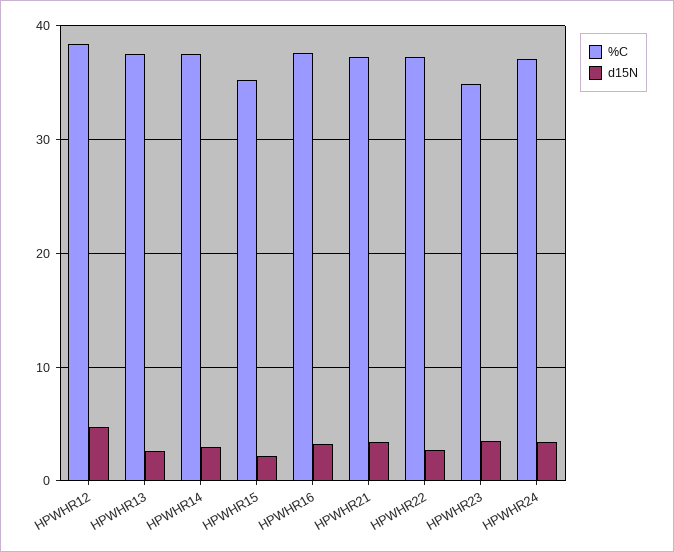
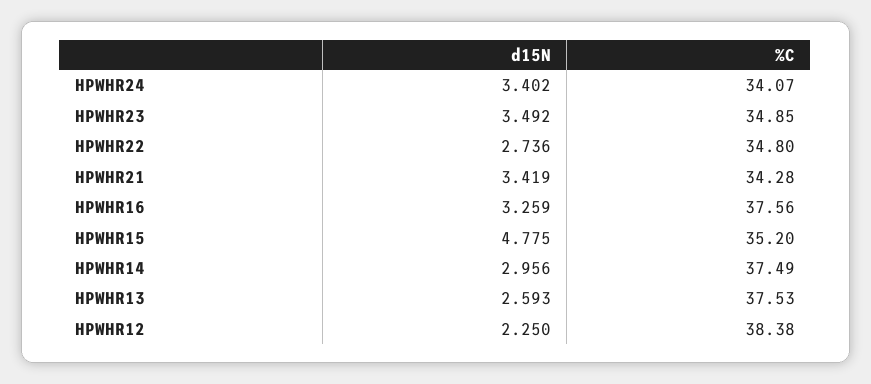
  {
    "%C": {
      "HPWHR12": 38.38,
      "HPWHR13": 37.53,
      "HPWHR14": 37.49,
      "HPWHR15": 35.2,
      "HPWHR16": 37.56,
-     "HPWHR21": 37,
+     "HPWHR21": 34.28,
-     "HPWHR22": 37,
+     "HPWHR22": 34.8,
      "HPWHR23": 34.85,
-     "HPWHR24": 37
+     "HPWHR24": 34.07
    },
    "d15N": {
-     "HPWHR12": 5,
+     "HPWHR12": 2.25,
      "HPWHR13": 2.593,
      "HPWHR14": 2.956,
-     "HPWHR15": 2,
+     "HPWHR15": 4.775,
      "HPWHR16": 3.259,
      "HPWHR21": 3.419,
      "HPWHR22": 2.736,
      "HPWHR23": 3.492,
      "HPWHR24": 3.402
    }
  }

